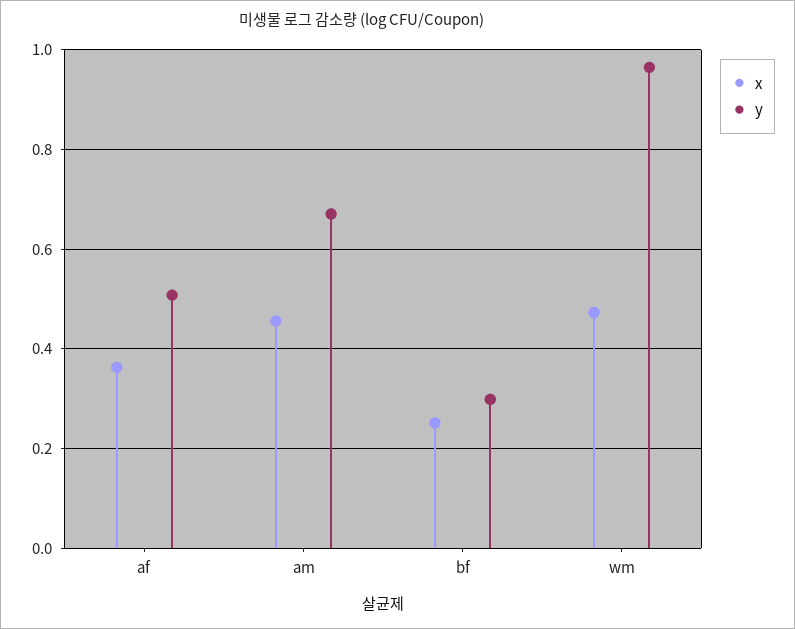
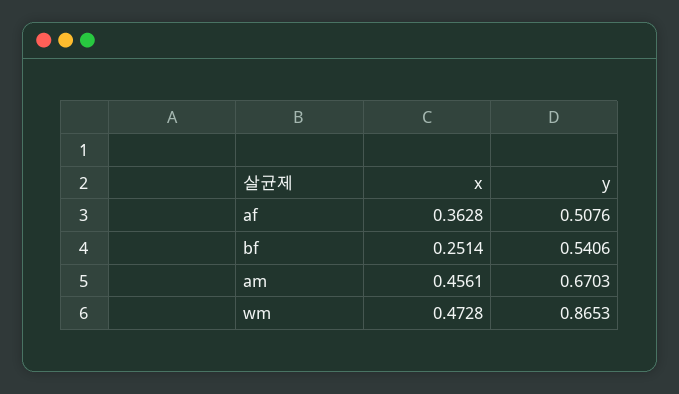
  {
    "x": {
      "af": 0.3628,
      "am": 0.4561,
      "bf": 0.2514,
      "wm": 0.4728
    },
    "y": {
      "af": 0.5076,
      "am": 0.6703,
-     "bf": 0.3,
+     "bf": 0.5406,
-     "wm": 0.96
+     "wm": 0.8653
    }
  }

